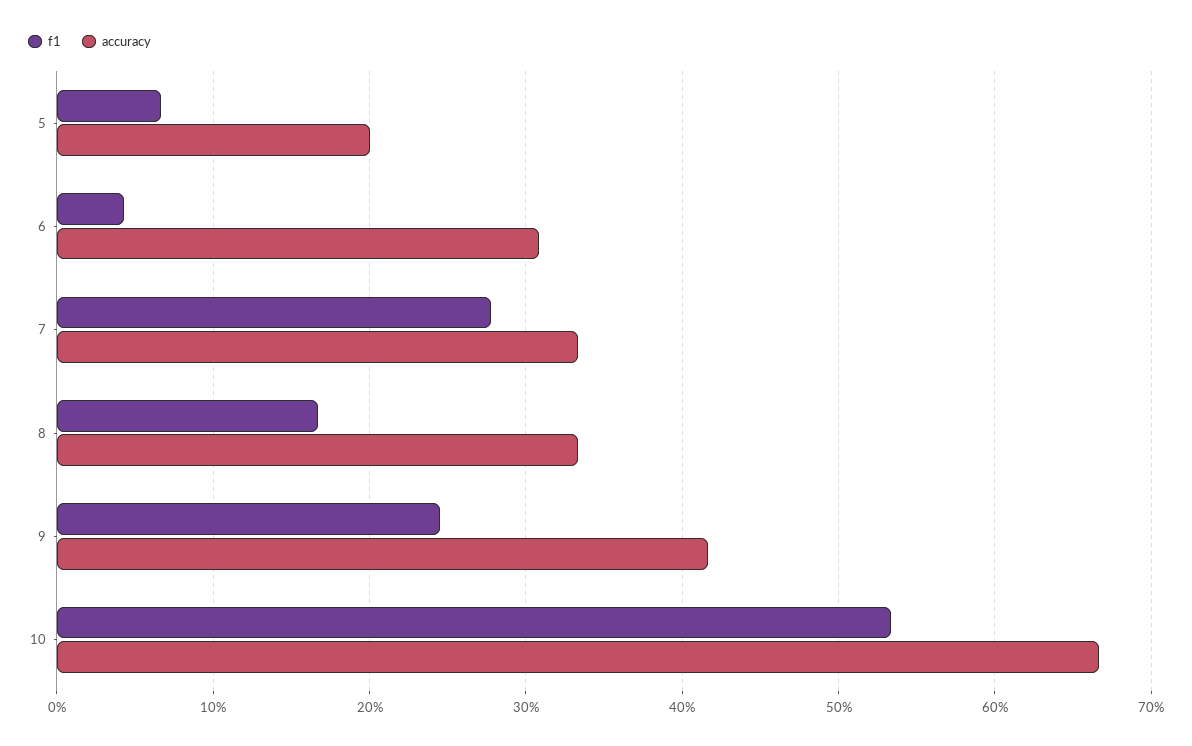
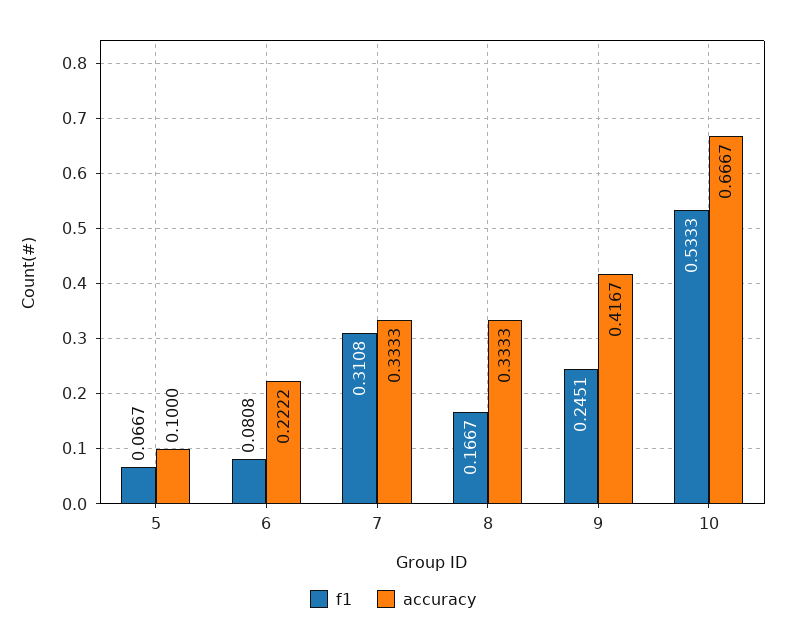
  {
    "f1": {
      "5": 0.0667,
-     "6": 0.04,
+     "6": 0.0808,
-     "7": 0.28,
+     "7": 0.3108,
      "8": 0.1667,
      "9": 0.2451,
      "10": 0.5333
    },
    "accuracy": {
-     "5": 0.2,
+     "5": 0.1,
-     "6": 0.31,
+     "6": 0.2222,
      "7": 0.3333,
      "8": 0.3333,
      "9": 0.4167,
      "10": 0.6667
    }
  }

